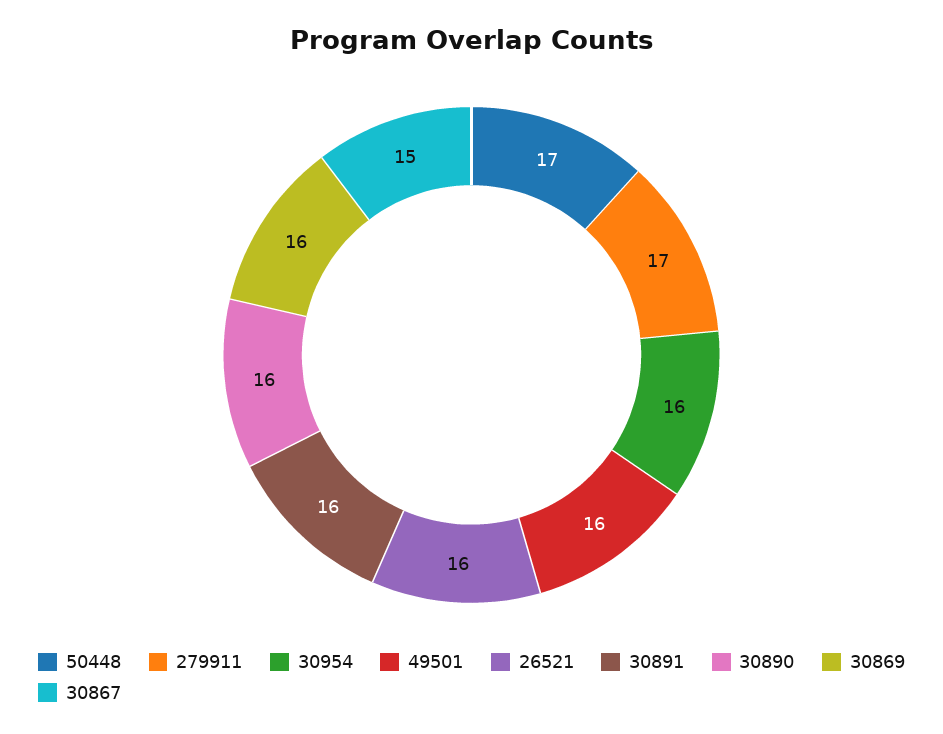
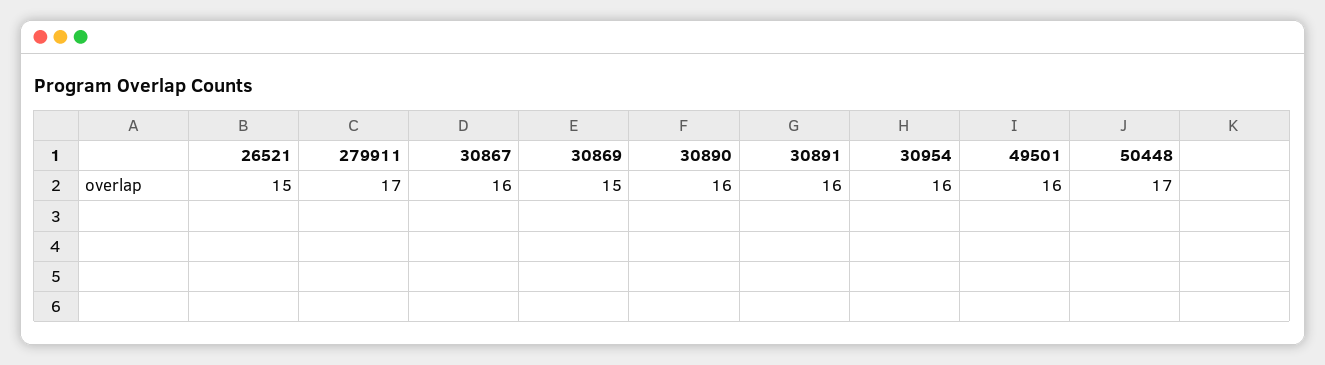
  {
    "50448": 17,
    "279911": 17,
    "30954": 16,
    "49501": 16,
-   "26521": 16,
+   "26521": 15,
    "30891": 16,
    "30890": 16,
-   "30869": 16,
+   "30869": 15,
-   "30867": 15
+   "30867": 16
  }

